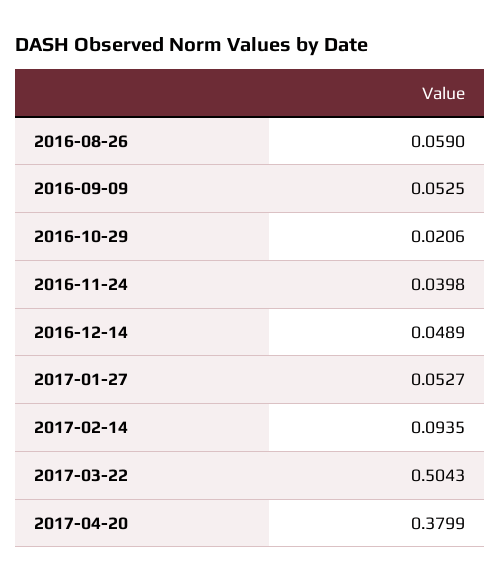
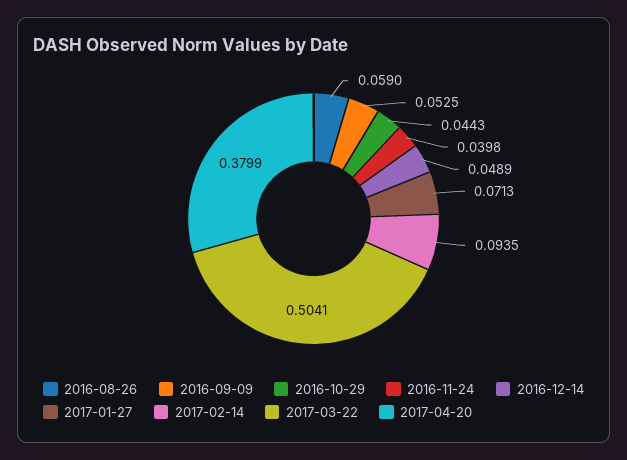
  {
    "2016-08-26": 0.059,
    "2016-09-09": 0.0525,
-   "2016-10-29": 0.0206,
+   "2016-10-29": 0.0443,
    "2016-11-24": 0.0398,
    "2016-12-14": 0.0489,
-   "2017-01-27": 0.0527,
+   "2017-01-27": 0.0713,
    "2017-02-14": 0.0935,
-   "2017-03-22": 0.5043,
+   "2017-03-22": 0.5041,
    "2017-04-20": 0.3799
  }

